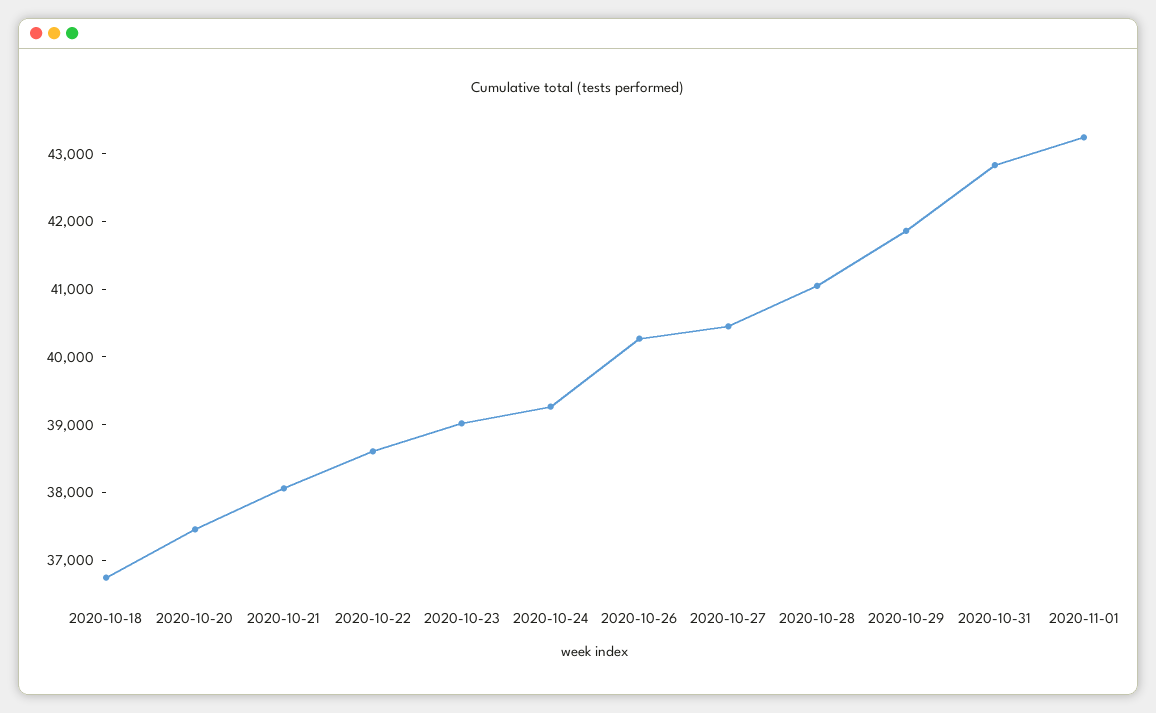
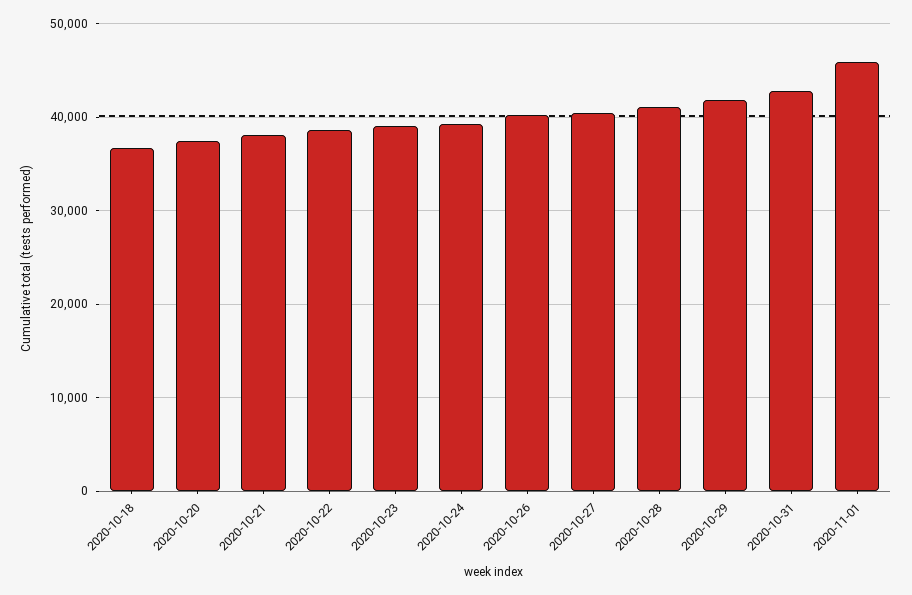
  {
    "2020-10-18": 36800,
    "2020-10-20": 37400,
    "2020-10-21": 38000,
    "2020-10-22": 38600,
    "2020-10-23": 39000,
    "2020-10-24": 39200,
    "2020-10-26": 40200,
    "2020-10-27": 40400,
    "2020-10-28": 41000,
    "2020-10-29": 41800,
    "2020-10-31": 42800,
-   "2020-11-01": 43200
+   "2020-11-01": 46000
  }

